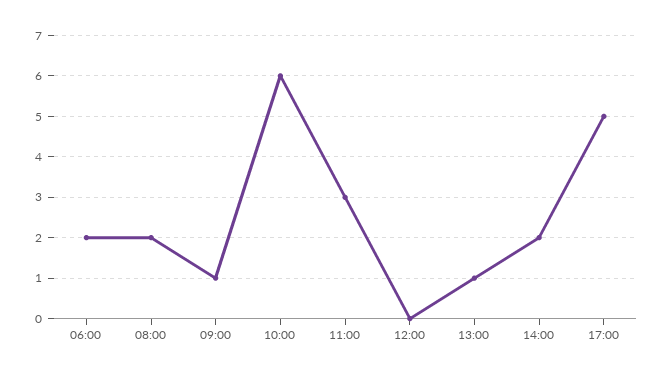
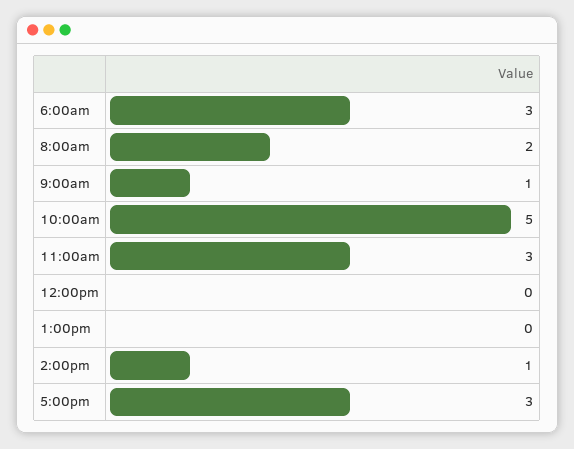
  {
-   "06:00": 2,
+   "06:00": 3,
    "08:00": 2,
    "09:00": 1,
-   "10:00": 6,
+   "10:00": 5,
    "11:00": 3,
    "12:00": 0,
-   "13:00": 1,
+   "13:00": 0,
-   "14:00": 2,
+   "14:00": 1,
-   "17:00": 5
+   "17:00": 3
  }

